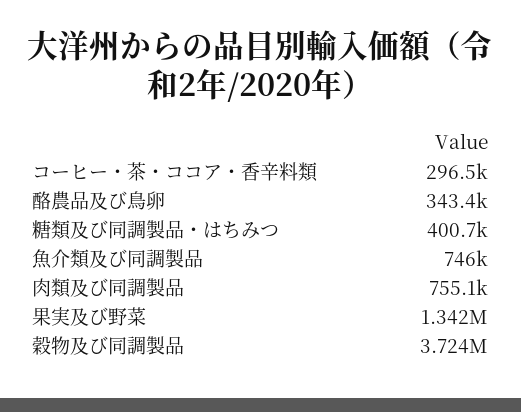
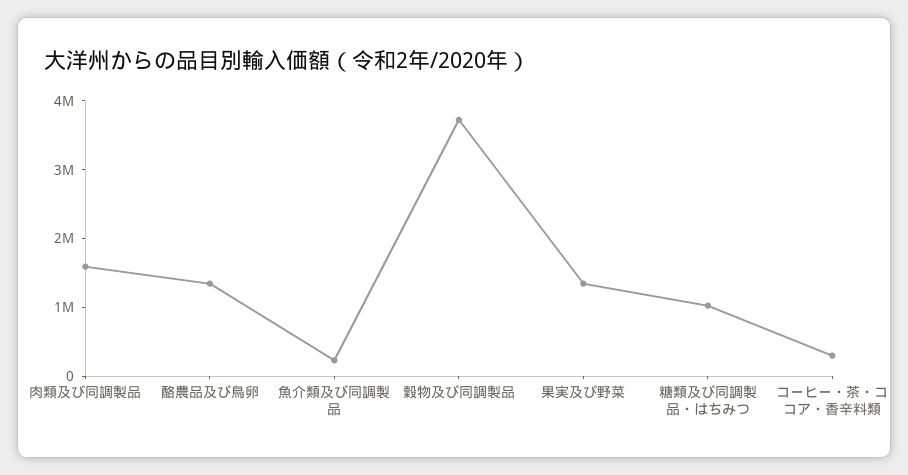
  {
    "コーヒー・茶・ココア・香辛料類": 296500,
-   "酪農品及び鳥卵": 343400,
+   "酪農品及び鳥卵": 1400000,
-   "糖類及び同調製品・はちみつ": 400700,
+   "糖類及び同調製品・はちみつ": 1000000,
-   "魚介類及び同調製品": 746000,
+   "魚介類及び同調製品": 200000,
-   "肉類及び同調製品": 755100,
+   "肉類及び同調製品": 1600000,
    "果実及び野菜": 1342000,
    "穀物及び同調製品": 3724000
  }

